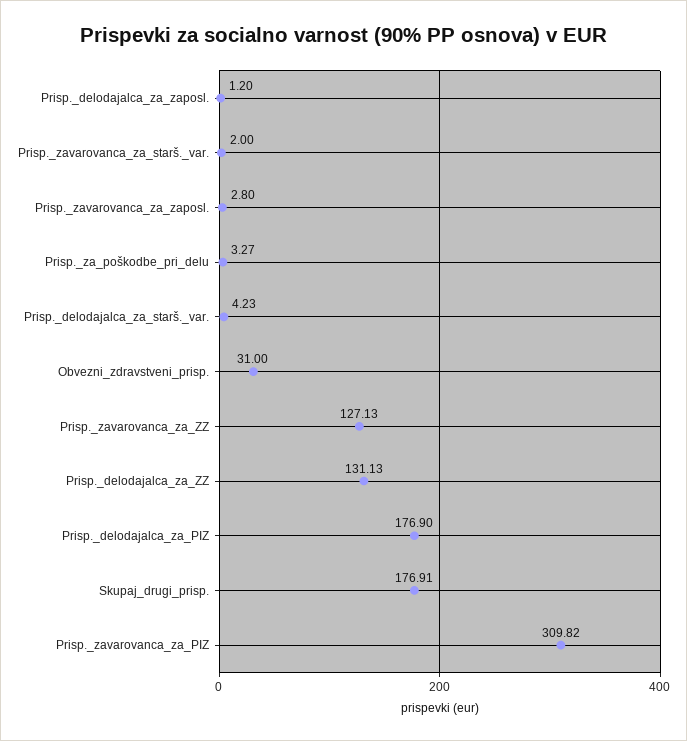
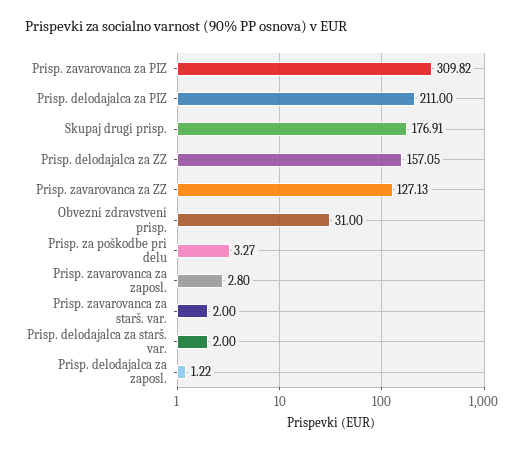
  {
-   "Prisp._delodajalca_za_zaposl.": 1.2,
+   "Prisp._delodajalca_za_zaposl.": 1.22,
    "Prisp._zavarovanca_za_starš._var.": 2,
    "Prisp._zavarovanca_za_zaposl.": 2.8,
    "Prisp._za_poškodbe_pri_delu": 3.27,
-   "Prisp._delodajalca_za_starš._var.": 4.23,
+   "Prisp._delodajalca_za_starš._var.": 2,
    "Obvezni_zdravstveni_prisp.": 31,
    "Prisp._zavarovanca_za_ZZ": 127.13,
-   "Prisp._delodajalca_za_ZZ": 131.13,
+   "Prisp._delodajalca_za_ZZ": 157.05,
-   "Prisp._delodajalca_za_PIZ": 176.9,
+   "Prisp._delodajalca_za_PIZ": 211,
    "Skupaj_drugi_prisp.": 176.91,
    "Prisp._zavarovanca_za_PIZ": 309.82
  }

